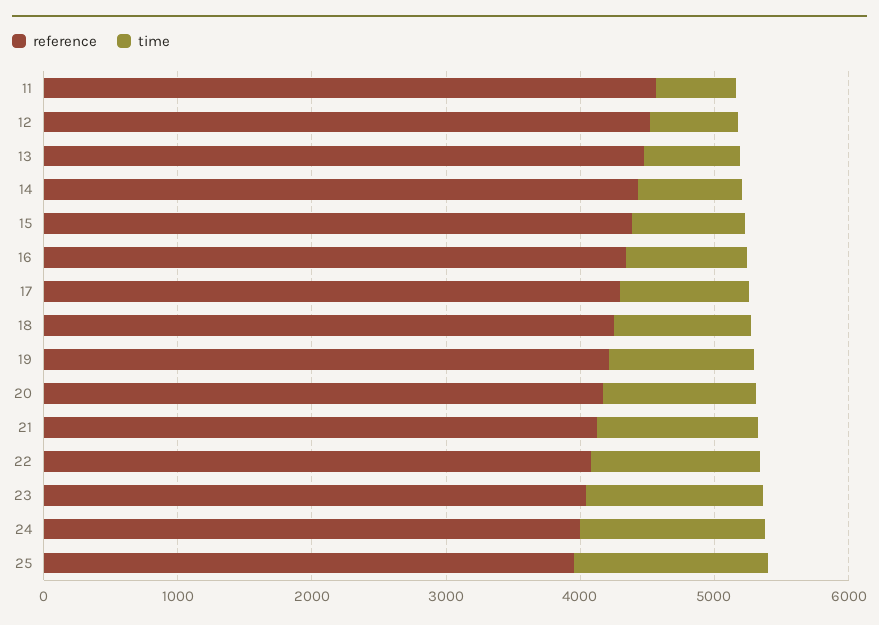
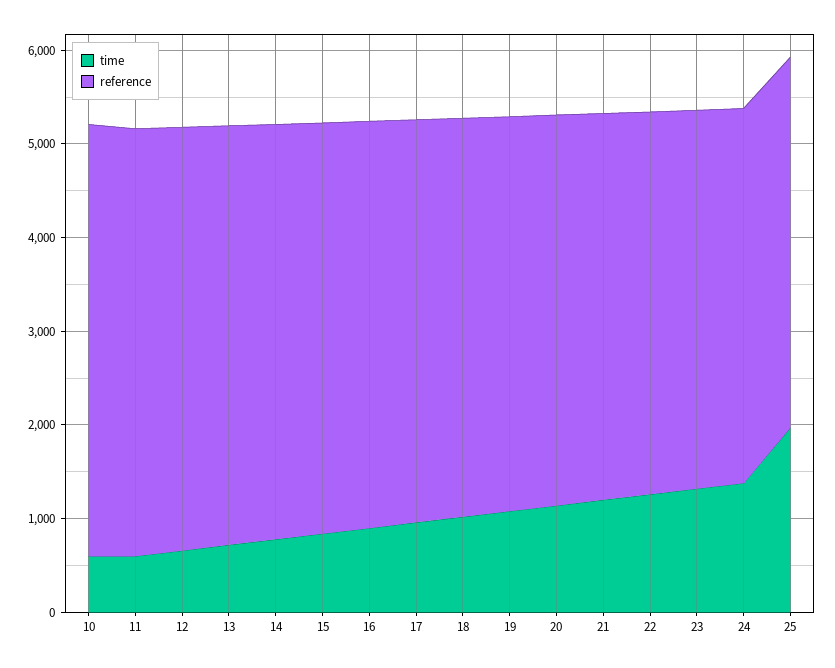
  {
    "reference": {
      "11": 4600,
      "12": 4600,
      "13": 4400,
      "14": 4400,
      "15": 4400,
      "16": 4400,
      "17": 4200,
      "18": 4200,
      "19": 4200,
      "20": 4200,
      "21": 4200,
      "22": 4000,
      "23": 4000,
      "24": 4000,
-     "25": 4000
+     "25": 4000,
+     "10": 4600
    },
    "time": {
      "11": 600,
      "12": 600,
      "13": 800,
      "14": 800,
      "15": 800,
      "16": 1000,
      "17": 1000,
      "18": 1000,
      "19": 1000,
      "20": 1200,
      "21": 1200,
      "22": 1200,
      "23": 1400,
      "24": 1400,
-     "25": 1400
+     "25": 2000,
+     "10": 600
    }
  }

